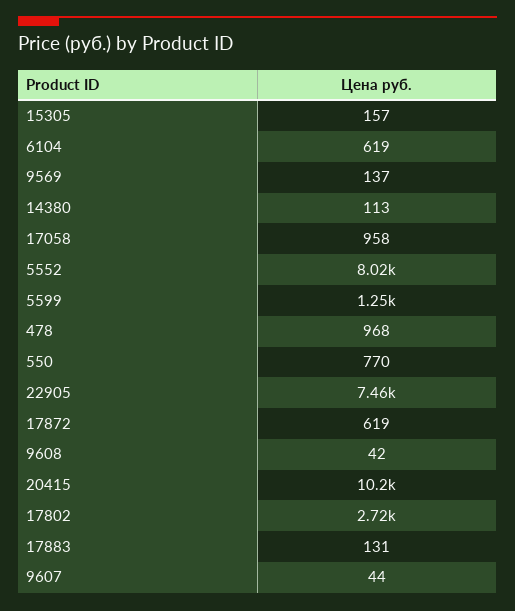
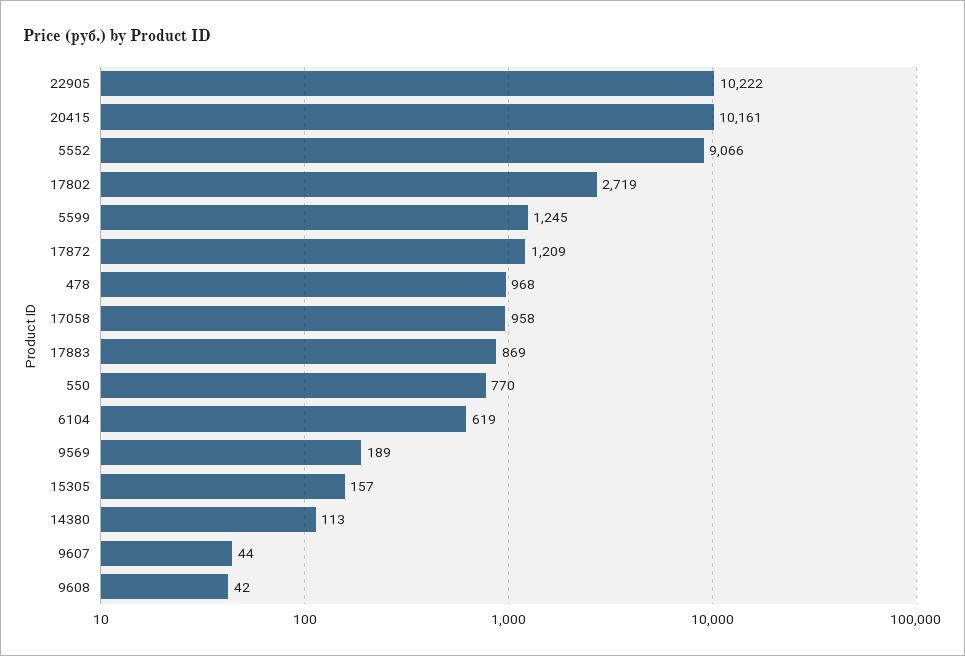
  {
    "15305": 157,
    "6104": 619,
-   "9569": 137,
+   "9569": 189,
    "14380": 113,
    "17058": 958,
-   "5552": 8020,
+   "5552": 9066,
    "5599": 1245,
    "478": 968,
    "550": 770,
-   "22905": 7460,
+   "22905": 10222,
-   "17872": 619,
+   "17872": 1209,
    "9608": 42,
    "20415": 10161,
    "17802": 2719,
-   "17883": 131,
+   "17883": 869,
    "9607": 44
  }

